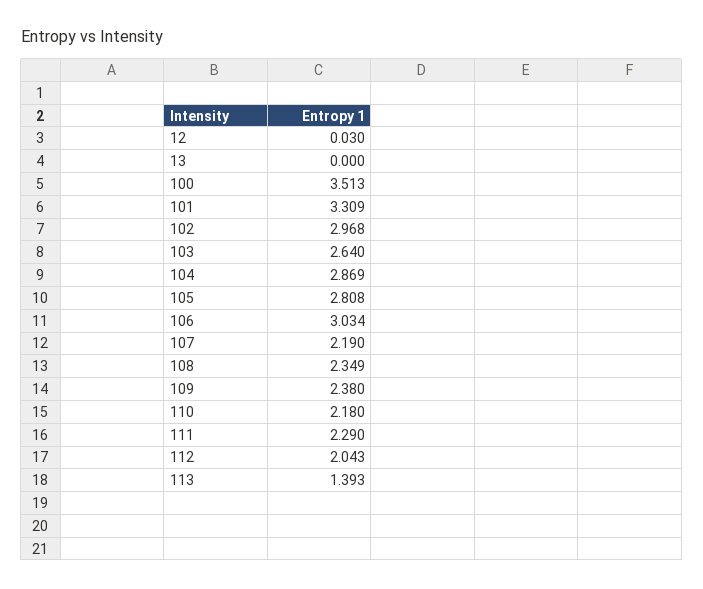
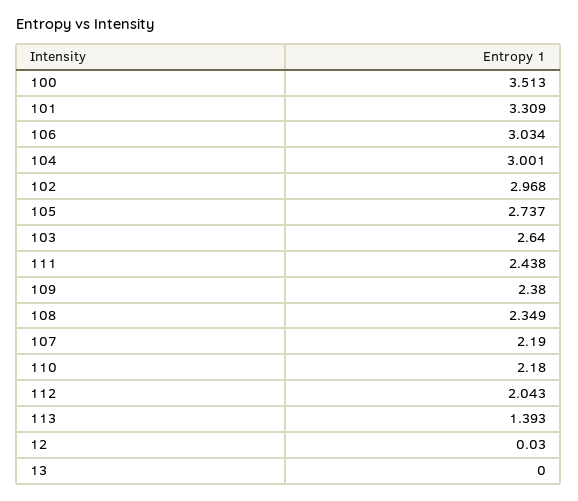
  {
    "12": 0.03,
    "13": 0,
    "100": 3.513,
    "101": 3.309,
    "102": 2.968,
    "103": 2.64,
-   "104": 2.869,
+   "104": 3.001,
-   "105": 2.808,
+   "105": 2.737,
    "106": 3.034,
    "107": 2.19,
    "108": 2.349,
    "109": 2.38,
    "110": 2.18,
-   "111": 2.29,
+   "111": 2.438,
    "112": 2.043,
    "113": 1.393
  }

